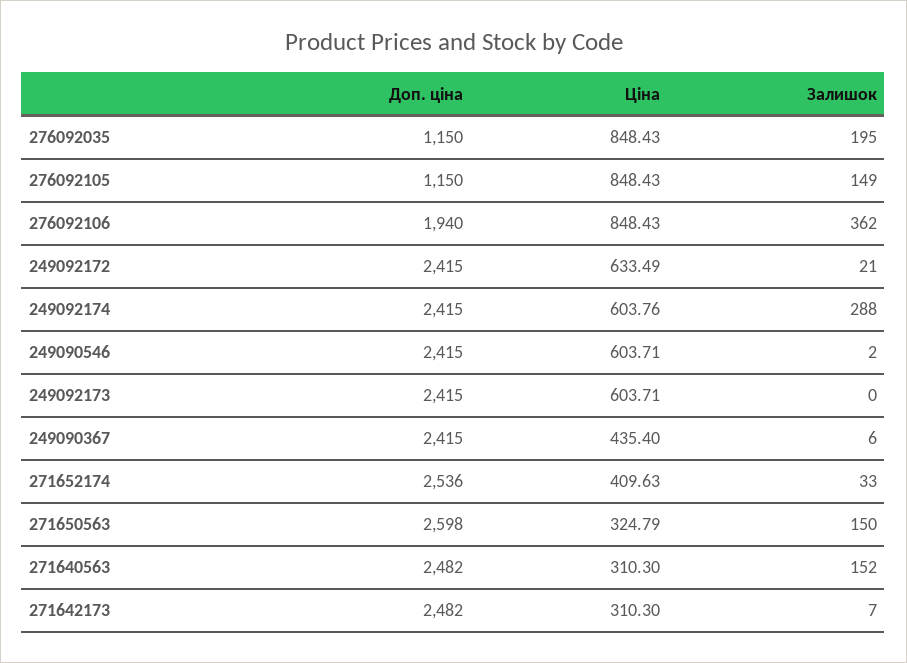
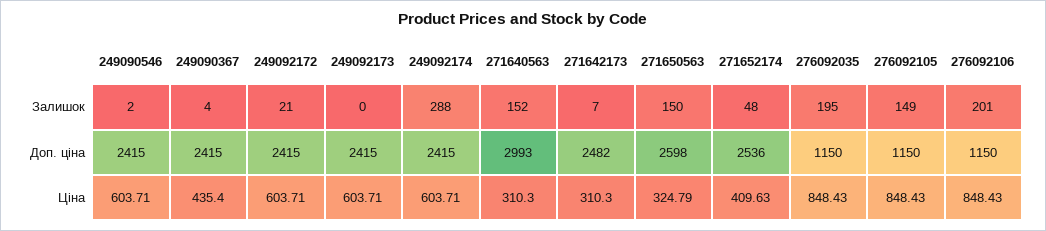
  {
    "Доп. ціна": {
      "276092035": 1150,
      "276092105": 1150,
-     "276092106": 1940,
+     "276092106": 1150,
      "249092172": 2415,
      "249092174": 2415,
      "249090546": 2415,
      "249092173": 2415,
      "249090367": 2415,
      "271652174": 2536,
      "271650563": 2598,
-     "271640563": 2482,
+     "271640563": 2993,
      "271642173": 2482
    },
    "Ціна": {
      "276092035": 848.43,
      "276092105": 848.43,
      "276092106": 848.43,
-     "249092172": 633.49,
+     "249092172": 603.71,
-     "249092174": 603.76,
+     "249092174": 603.71,
      "249090546": 603.71,
      "249092173": 603.71,
      "249090367": 435.4,
      "271652174": 409.63,
      "271650563": 324.79,
      "271640563": 310.3,
      "271642173": 310.3
    },
    "Залишок": {
      "276092035": 195,
      "276092105": 149,
-     "276092106": 362,
+     "276092106": 201,
      "249092172": 21,
      "249092174": 288,
      "249090546": 2,
      "249092173": 0,
-     "249090367": 6,
+     "249090367": 4,
-     "271652174": 33,
+     "271652174": 48,
      "271650563": 150,
      "271640563": 152,
      "271642173": 7
    }
  }

